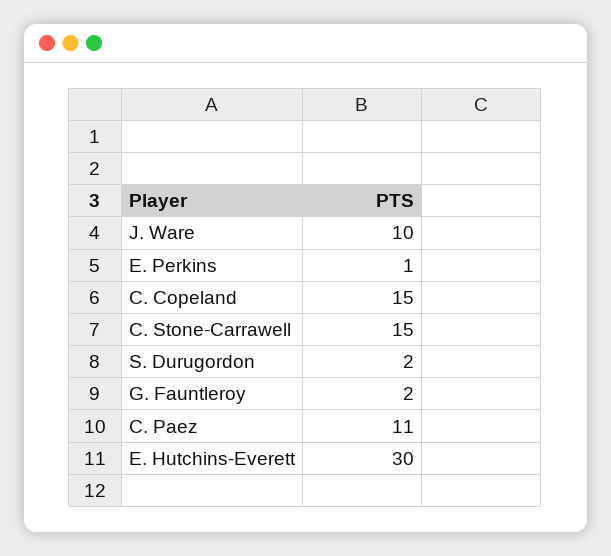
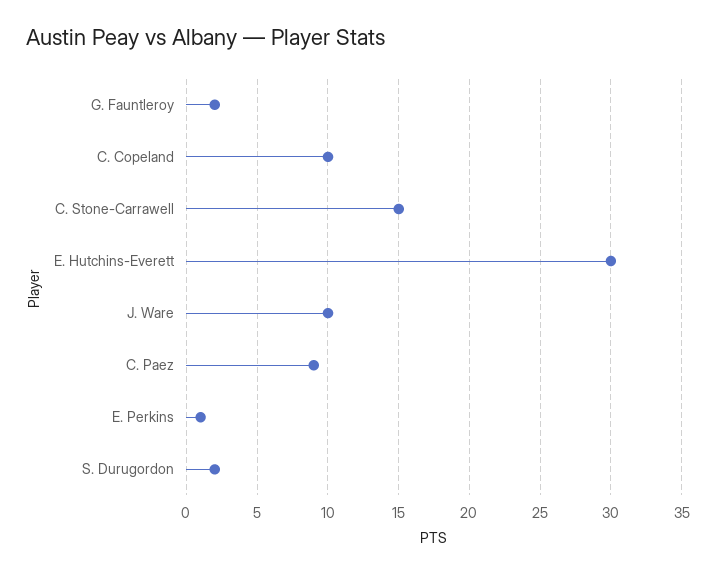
  {
    "J. Ware": 10,
    "E. Perkins": 1,
-   "C. Copeland": 15,
+   "C. Copeland": 10,
    "C. Stone-Carrawell": 15,
    "S. Durugordon": 2,
    "G. Fauntleroy": 2,
-   "C. Paez": 11,
+   "C. Paez": 9,
    "E. Hutchins-Everett": 30
  }

